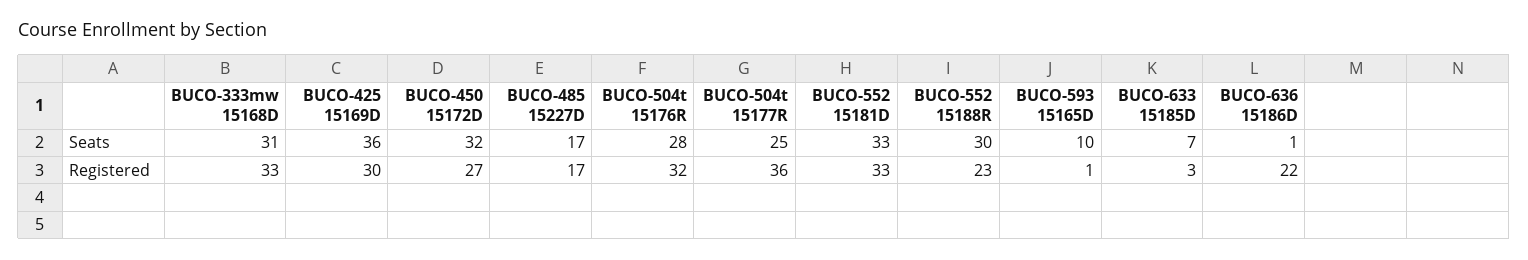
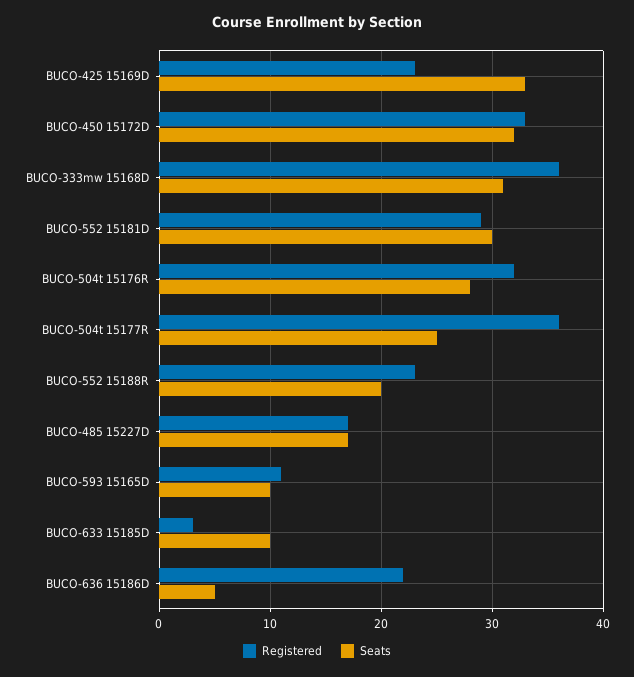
  {
    "Seats": {
      "BUCO-333mw 15168D": 31,
-     "BUCO-425 15169D": 36,
+     "BUCO-425 15169D": 33,
      "BUCO-450 15172D": 32,
      "BUCO-485 15227D": 17,
      "BUCO-504t 15176R": 28,
      "BUCO-504t 15177R": 25,
-     "BUCO-552 15181D": 33,
+     "BUCO-552 15181D": 30,
-     "BUCO-552 15188R": 30,
+     "BUCO-552 15188R": 20,
      "BUCO-593 15165D": 10,
-     "BUCO-633 15185D": 7,
+     "BUCO-633 15185D": 10,
-     "BUCO-636 15186D": 1
+     "BUCO-636 15186D": 5
    },
    "Registered": {
-     "BUCO-333mw 15168D": 33,
+     "BUCO-333mw 15168D": 36,
-     "BUCO-425 15169D": 30,
+     "BUCO-425 15169D": 23,
-     "BUCO-450 15172D": 27,
+     "BUCO-450 15172D": 33,
      "BUCO-485 15227D": 17,
      "BUCO-504t 15176R": 32,
      "BUCO-504t 15177R": 36,
-     "BUCO-552 15181D": 33,
+     "BUCO-552 15181D": 29,
      "BUCO-552 15188R": 23,
-     "BUCO-593 15165D": 1,
+     "BUCO-593 15165D": 11,
      "BUCO-633 15185D": 3,
      "BUCO-636 15186D": 22
    }
  }

